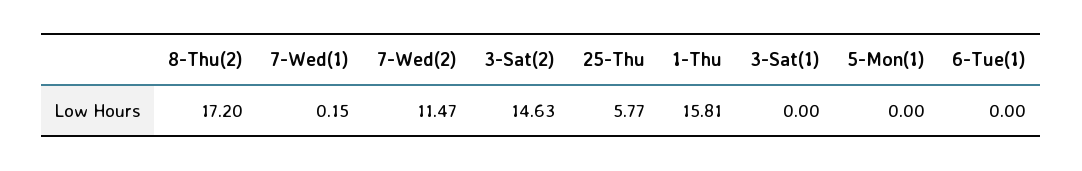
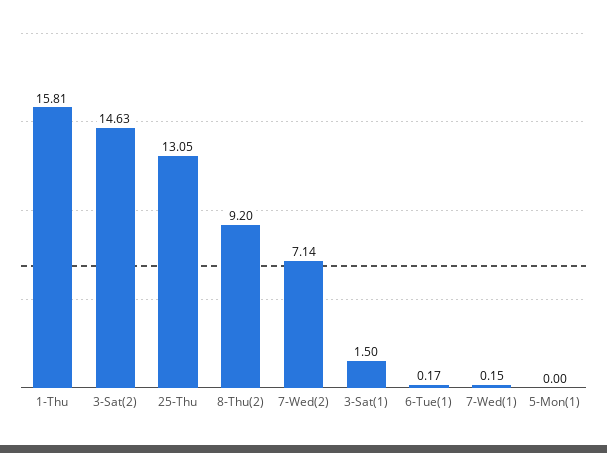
  {
-   "8-Thu(2)": 17.2,
+   "8-Thu(2)": 9.2,
    "7-Wed(1)": 0.15,
-   "7-Wed(2)": 11.47,
+   "7-Wed(2)": 7.14,
    "3-Sat(2)": 14.63,
-   "25-Thu": 5.77,
+   "25-Thu": 13.05,
    "1-Thu": 15.81,
-   "3-Sat(1)": 0,
+   "3-Sat(1)": 1.5,
    "5-Mon(1)": 0,
-   "6-Tue(1)": 0
+   "6-Tue(1)": 0.17
  }

